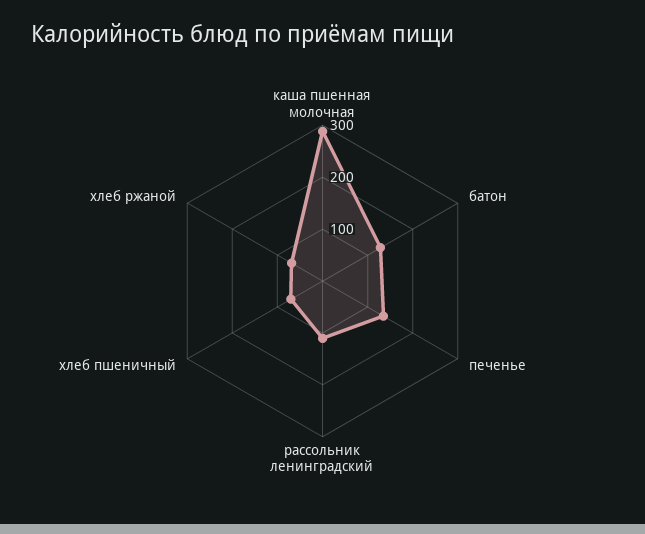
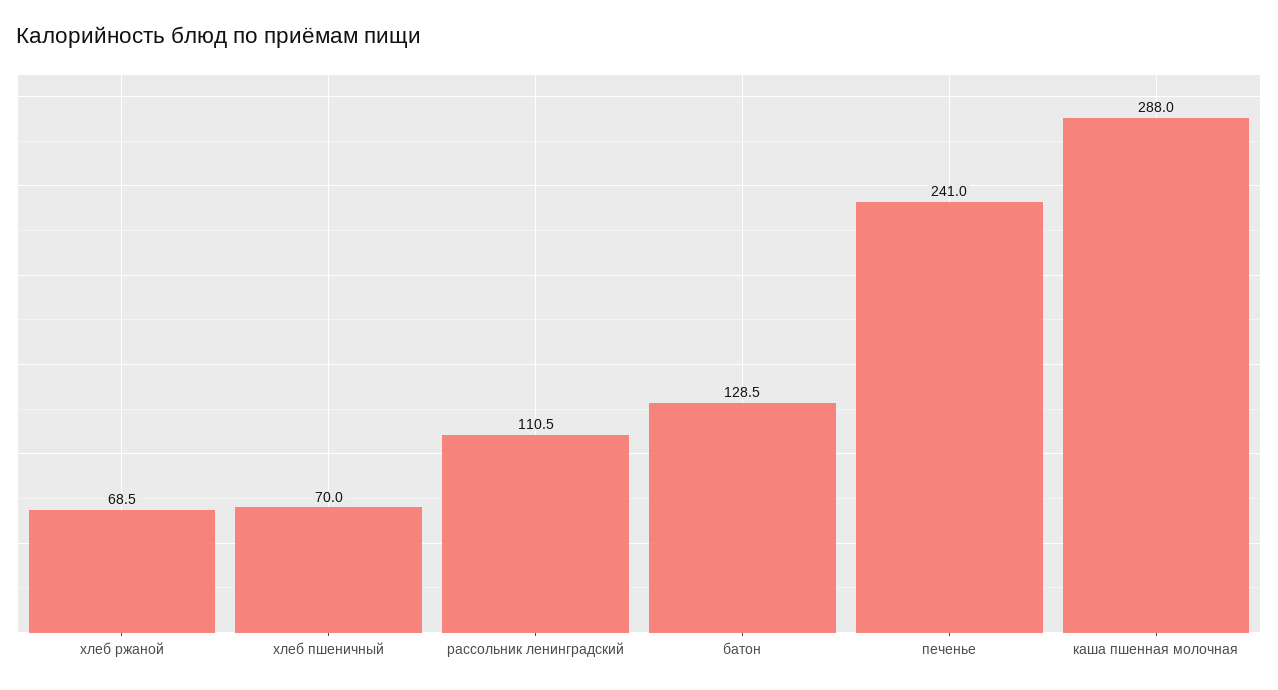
  {
    "каша пшенная молочная": 288,
    "батон": 128.5,
-   "печенье": 140,
+   "печенье": 241,
    "рассольник ленинградский": 110.5,
    "хлеб пшеничный": 70,
    "хлеб ржаной": 68.5
  }

